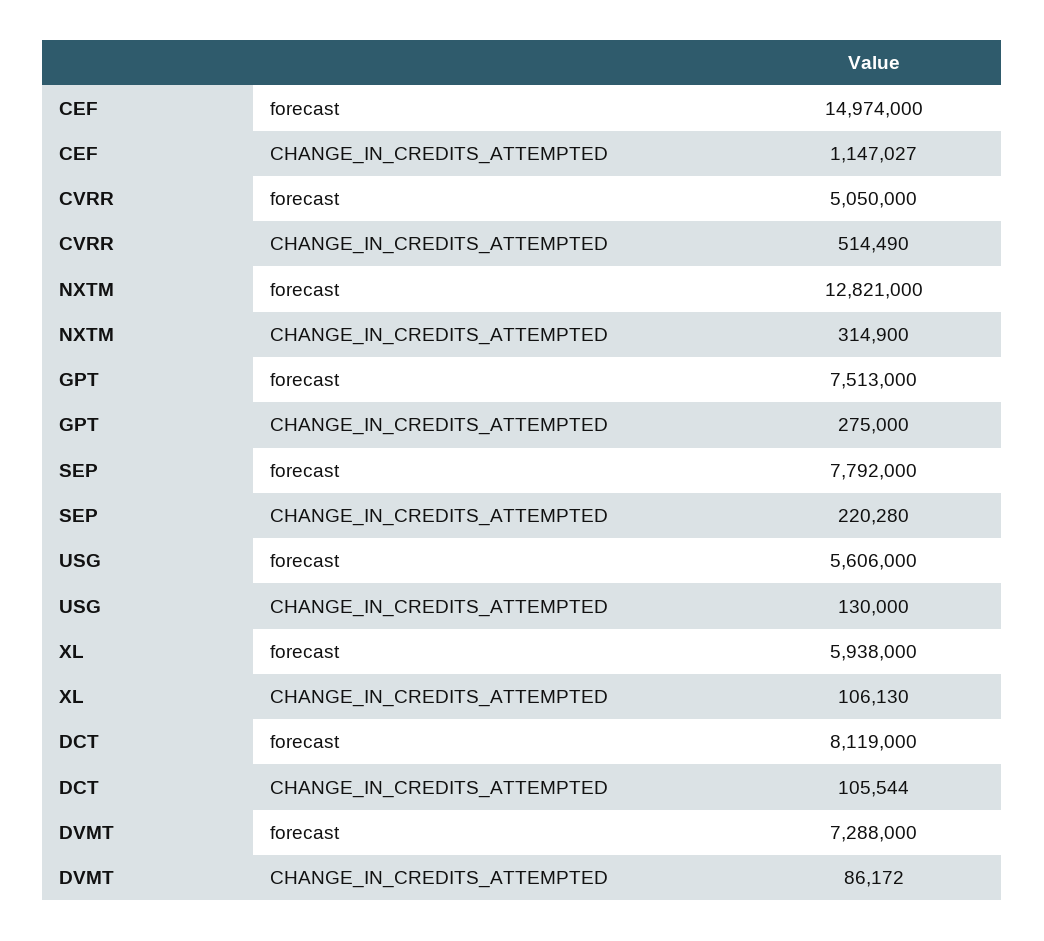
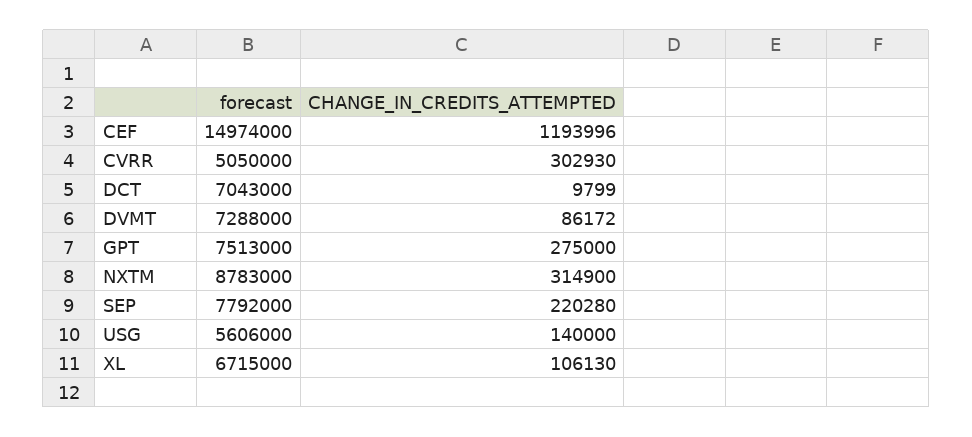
  {
    "CEF": {
      "forecast": 14974000,
-     "CHANGE_IN_CREDITS_ATTEMPTED": 1147027
+     "CHANGE_IN_CREDITS_ATTEMPTED": 1193996
    },
    "CVRR": {
      "forecast": 5050000,
-     "CHANGE_IN_CREDITS_ATTEMPTED": 514490
+     "CHANGE_IN_CREDITS_ATTEMPTED": 302930
    },
    "NXTM": {
-     "forecast": 12821000,
+     "forecast": 8783000,
      "CHANGE_IN_CREDITS_ATTEMPTED": 314900
    },
    "GPT": {
      "forecast": 7513000,
      "CHANGE_IN_CREDITS_ATTEMPTED": 275000
    },
    "SEP": {
      "forecast": 7792000,
      "CHANGE_IN_CREDITS_ATTEMPTED": 220280
    },
    "USG": {
      "forecast": 5606000,
-     "CHANGE_IN_CREDITS_ATTEMPTED": 130000
+     "CHANGE_IN_CREDITS_ATTEMPTED": 140000
    },
    "XL": {
-     "forecast": 5938000,
+     "forecast": 6715000,
      "CHANGE_IN_CREDITS_ATTEMPTED": 106130
    },
    "DCT": {
-     "forecast": 8119000,
+     "forecast": 7043000,
-     "CHANGE_IN_CREDITS_ATTEMPTED": 105544
+     "CHANGE_IN_CREDITS_ATTEMPTED": 9799
    },
    "DVMT": {
      "forecast": 7288000,
      "CHANGE_IN_CREDITS_ATTEMPTED": 86172
    }
  }

